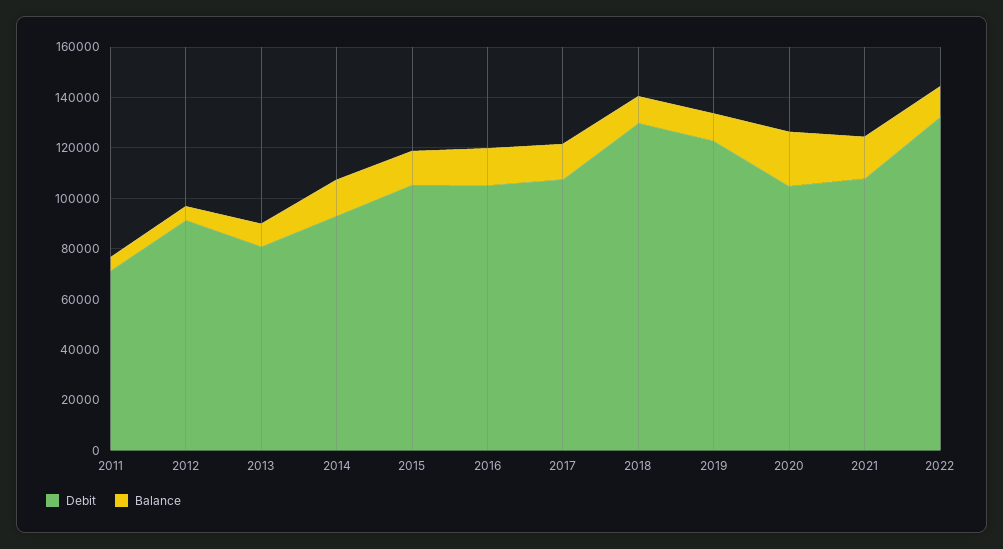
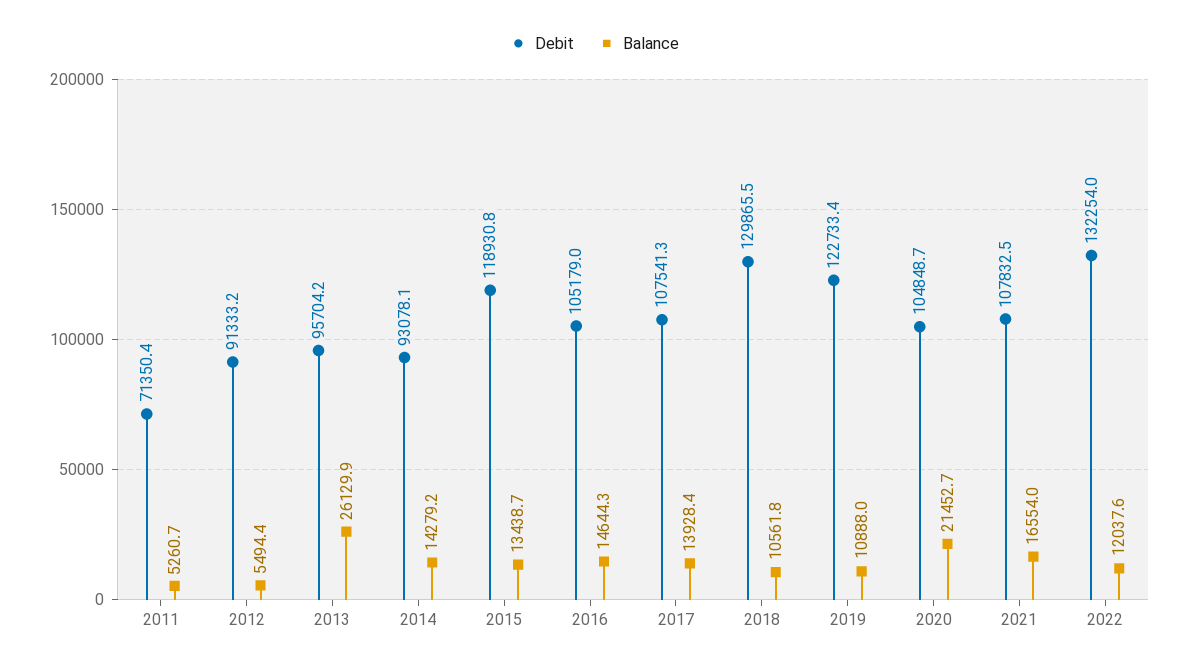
  {
    "Debit": {
      "2011": 71350.4,
      "2012": 91333.2,
-     "2013": 80000,
+     "2013": 95704.2,
      "2014": 93078.1,
-     "2015": 105000,
+     "2015": 118930.8,
      "2016": 105179,
      "2017": 107541.3,
      "2018": 129865.5,
      "2019": 122733.4,
      "2020": 104848.7,
      "2021": 107832.5,
      "2022": 132254
    },
    "Balance": {
      "2011": 5260.7,
      "2012": 5494.4,
-     "2013": 10000,
+     "2013": 26129.9,
      "2014": 14279.2,
      "2015": 13438.7,
      "2016": 14644.3,
      "2017": 13928.4,
      "2018": 10561.8,
      "2019": 10888,
      "2020": 21452.7,
      "2021": 16554,
      "2022": 12037.6
    }
  }

